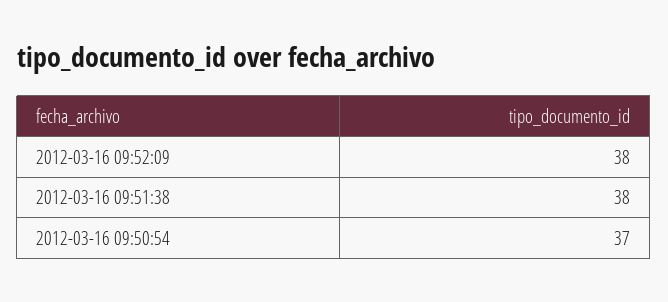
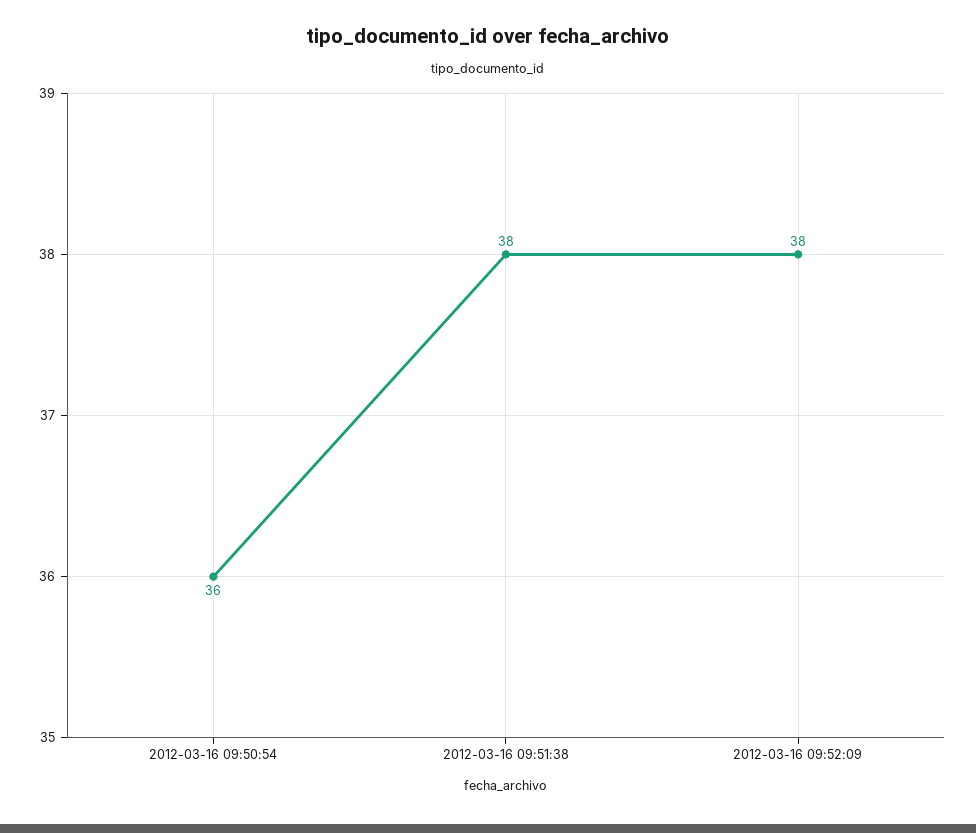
  {
    "2012-03-16 09:52:09": 38,
    "2012-03-16 09:51:38": 38,
-   "2012-03-16 09:50:54": 37
+   "2012-03-16 09:50:54": 36
  }

